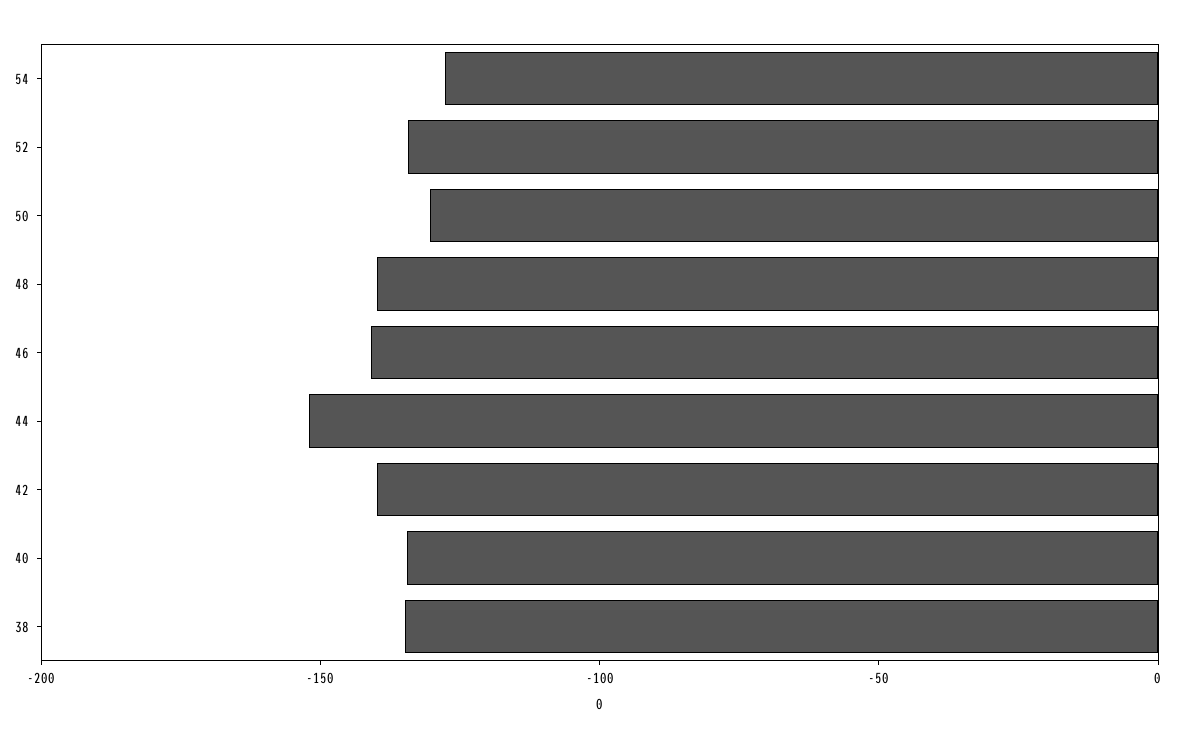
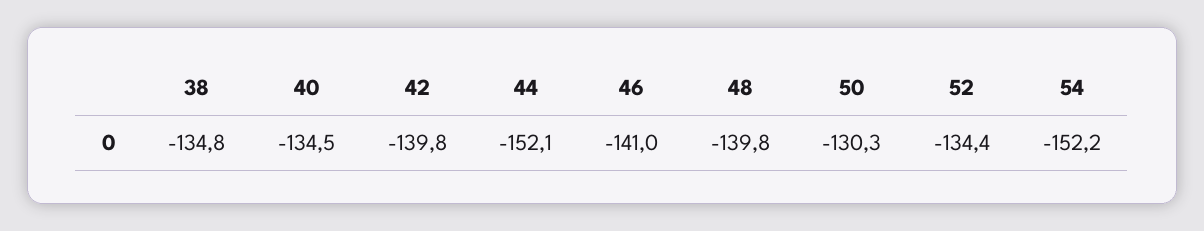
  {
-   "54": -130,
+   "54": -152.2,
    "52": -134.4,
    "50": -130.3,
    "48": -139.8,
    "46": -141,
    "44": -152.1,
    "42": -139.8,
    "40": -134.5,
    "38": -134.8
  }

